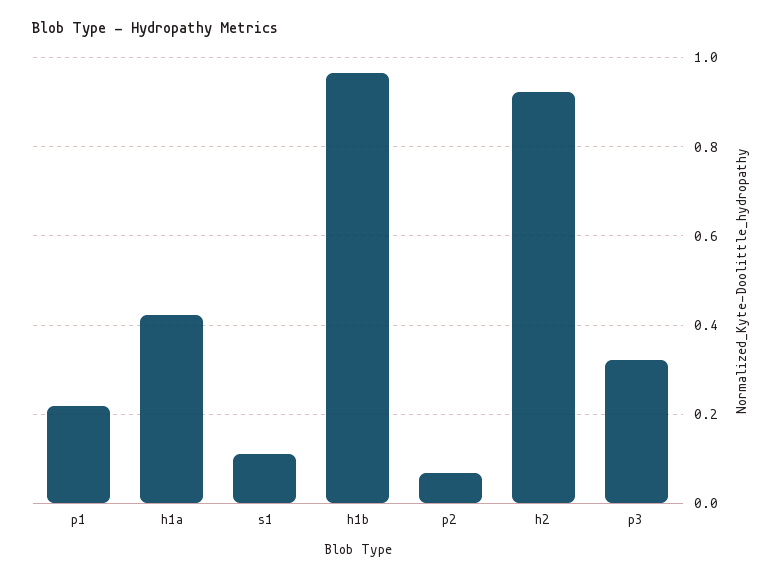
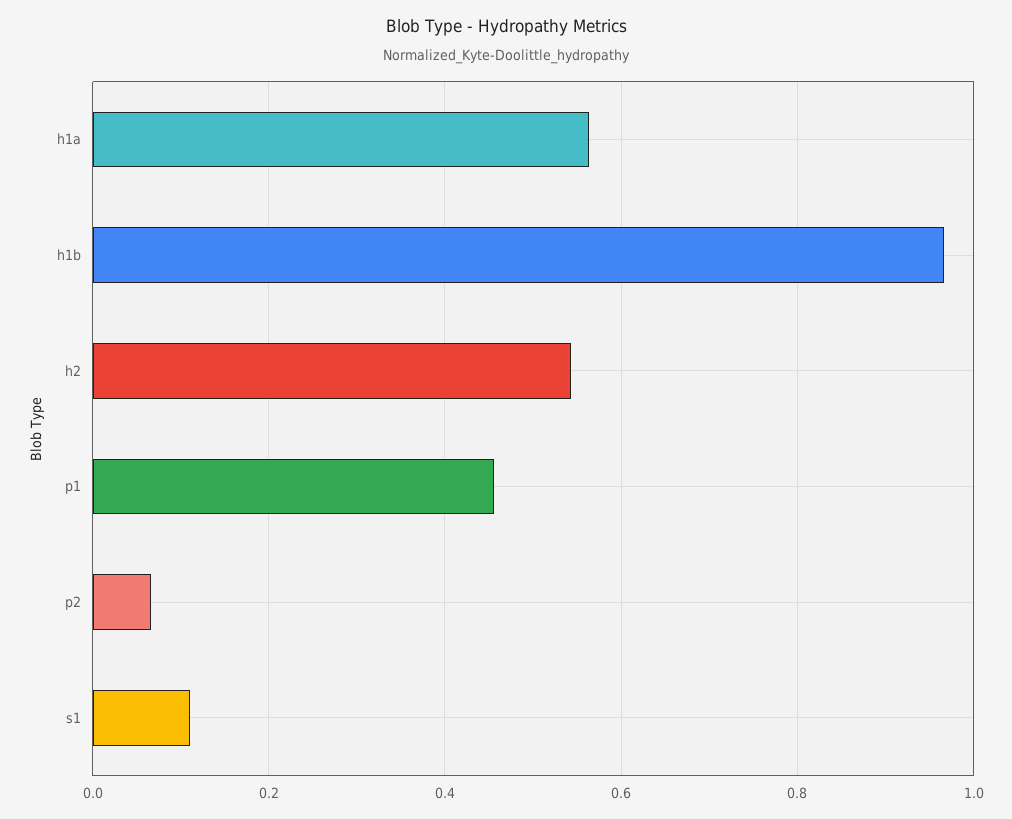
  {
-   "p1": 0.22,
+   "p1": 0.46,
-   "h1a": 0.42,
+   "h1a": 0.56,
    "s1": 0.12,
    "h1b": 0.96,
    "p2": 0.06,
-   "h2": 0.92,
+   "h2": 0.54
-   "p3": 0.32
  }

